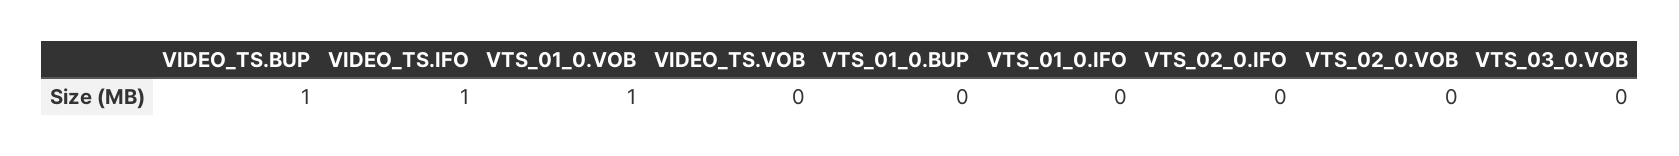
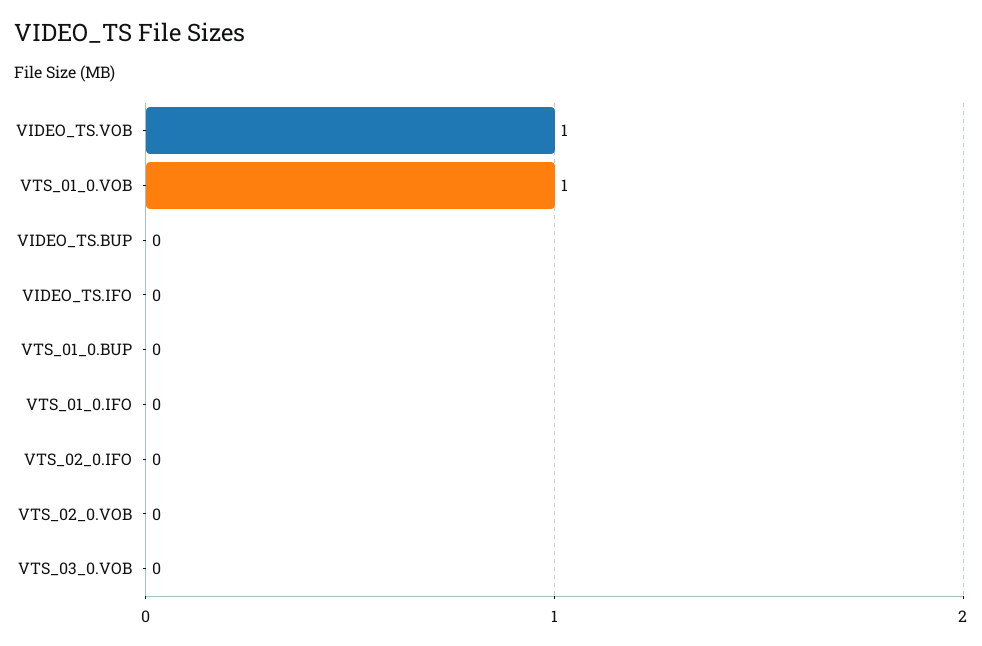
  {
-   "VIDEO_TS.BUP": 1,
+   "VIDEO_TS.BUP": 0,
-   "VIDEO_TS.IFO": 1,
+   "VIDEO_TS.IFO": 0,
    "VTS_01_0.VOB": 1,
-   "VIDEO_TS.VOB": 0,
+   "VIDEO_TS.VOB": 1,
    "VTS_01_0.BUP": 0,
    "VTS_01_0.IFO": 0,
    "VTS_02_0.IFO": 0,
    "VTS_02_0.VOB": 0,
    "VTS_03_0.VOB": 0
  }

